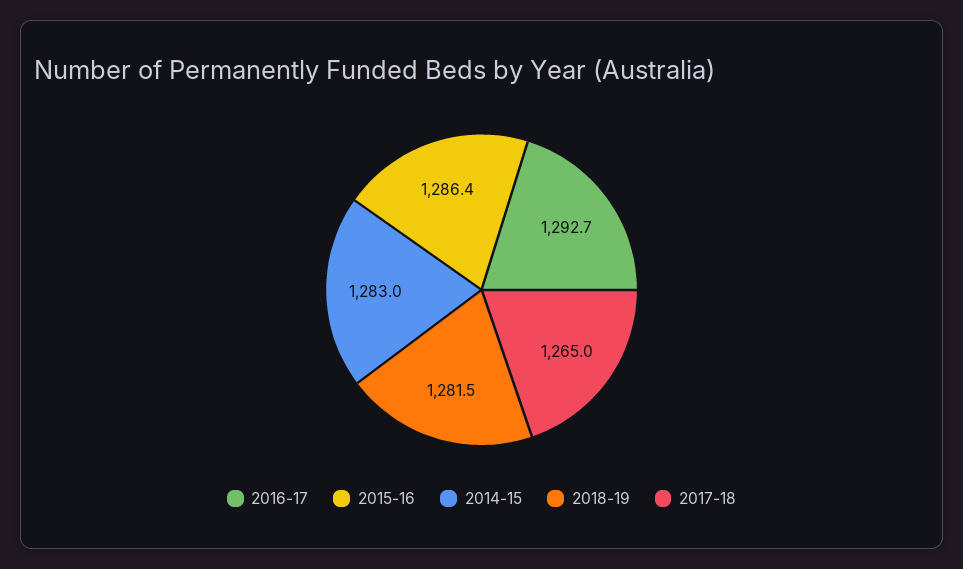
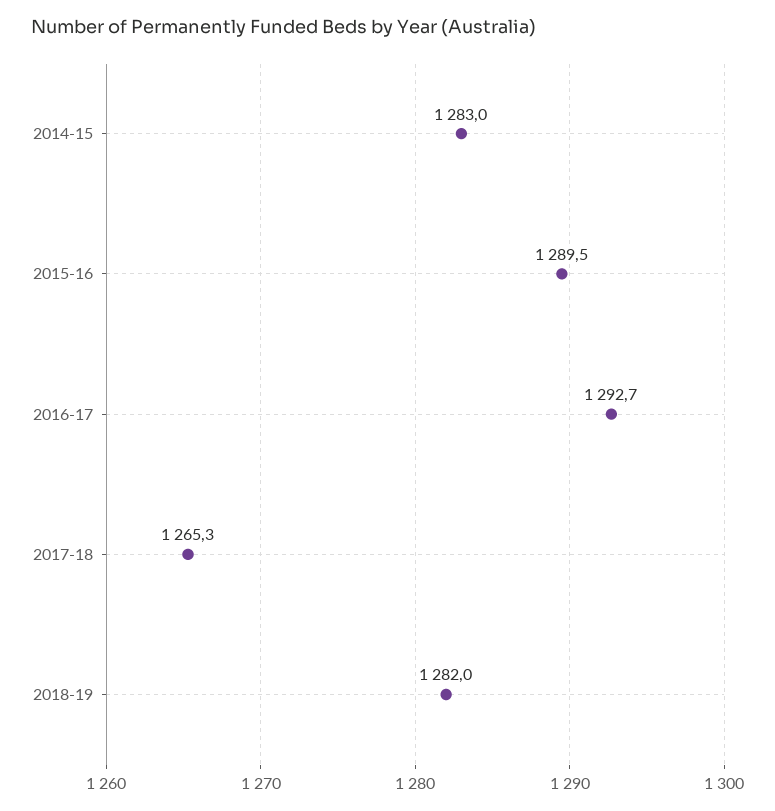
  {
    "2016-17": 1292.7,
-   "2015-16": 1286.4,
+   "2015-16": 1289.5,
    "2014-15": 1283,
-   "2018-19": 1281.5,
+   "2018-19": 1282,
-   "2017-18": 1265
+   "2017-18": 1265.3
  }

